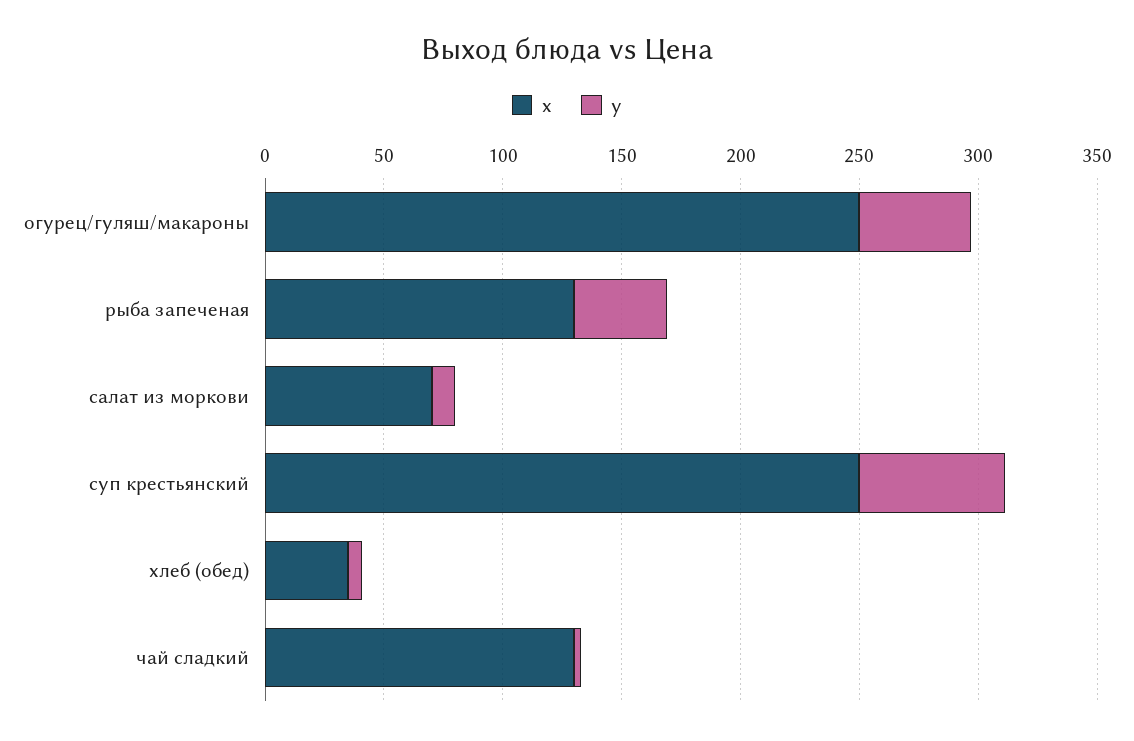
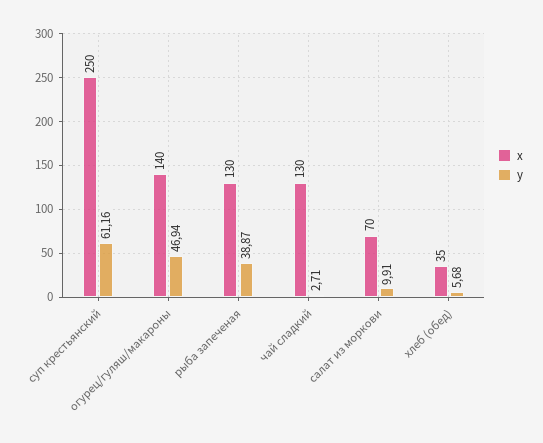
  {
    "x": {
-     "огурец/гуляш/макароны": 250,
+     "огурец/гуляш/макароны": 140,
      "рыба запеченая": 130,
      "салат из моркови": 70,
      "суп крестьянский": 250,
      "хлеб (обед)": 35,
      "чай сладкий": 130
    },
    "y": {
      "огурец/гуляш/макароны": 46.94,
      "рыба запеченая": 38.87,
      "салат из моркови": 9.91,
      "суп крестьянский": 61.16,
      "хлеб (обед)": 5.68,
      "чай сладкий": 2.71
    }
  }

